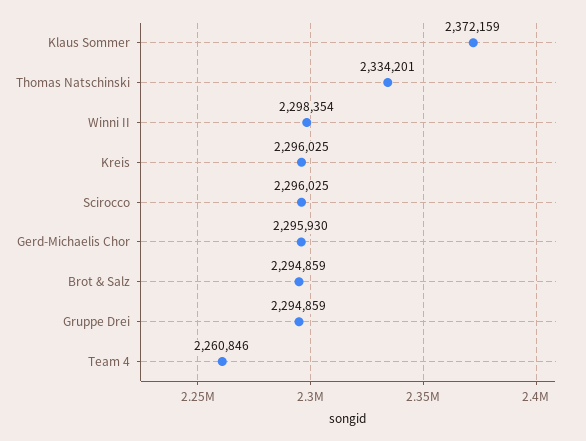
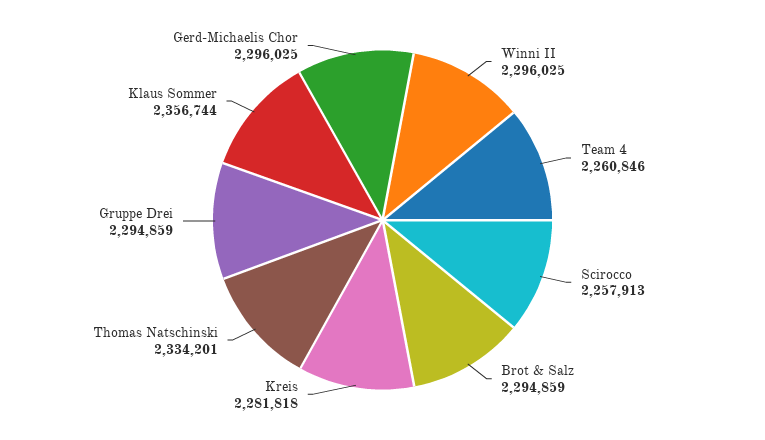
  {
-   "Klaus Sommer": 2372159,
+   "Klaus Sommer": 2356744,
    "Thomas Natschinski": 2334201,
-   "Winni II": 2298354,
+   "Winni II": 2296025,
-   "Kreis": 2296025,
+   "Kreis": 2281818,
-   "Scirocco": 2296025,
+   "Scirocco": 2257913,
-   "Gerd-Michaelis Chor": 2295930,
+   "Gerd-Michaelis Chor": 2296025,
    "Brot & Salz": 2294859,
    "Gruppe Drei": 2294859,
    "Team 4": 2260846
  }

